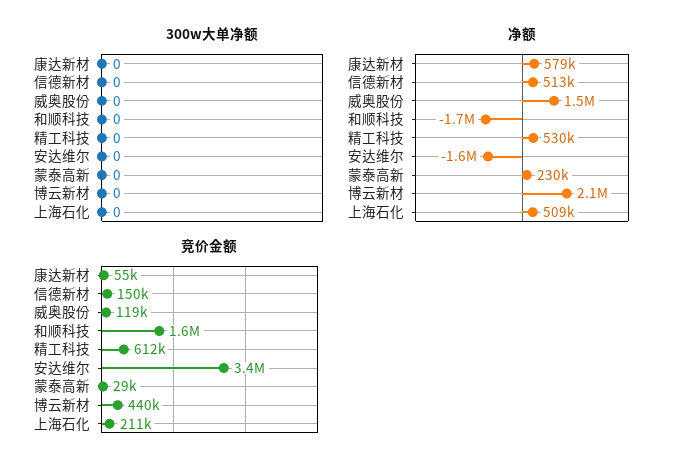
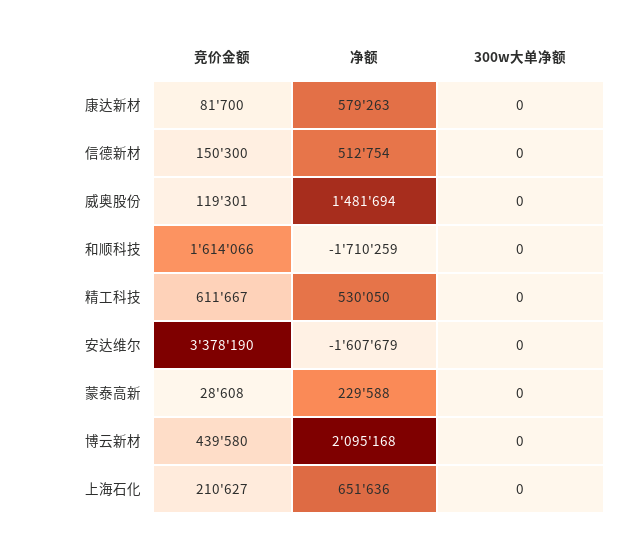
  {
    "300w大单净额": {
      "康达新材": 0,
      "信德新材": 0,
      "威奥股份": 0,
      "和顺科技": 0,
      "精工科技": 0,
      "安达维尔": 0,
      "蒙泰高新": 0,
      "博云新材": 0,
      "上海石化": 0
    },
    "净额": {
      "康达新材": 579263,
      "信德新材": 512754,
      "威奥股份": 1481694,
      "和顺科技": -1710259,
      "精工科技": 530050,
      "安达维尔": -1607679,
      "蒙泰高新": 229588,
      "博云新材": 2095168,
-     "上海石化": 509000
+     "上海石化": 651636
    },
    "竞价金额": {
-     "康达新材": 55000,
+     "康达新材": 81700,
      "信德新材": 150300,
      "威奥股份": 119301,
      "和顺科技": 1614066,
      "精工科技": 611667,
      "安达维尔": 3378190,
      "蒙泰高新": 28608,
      "博云新材": 439580,
      "上海石化": 210627
    }
  }

